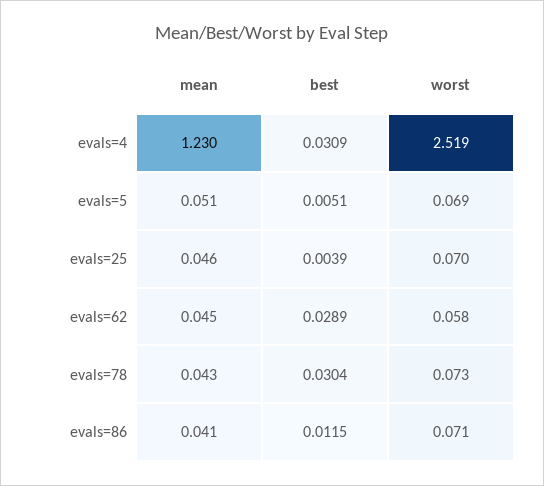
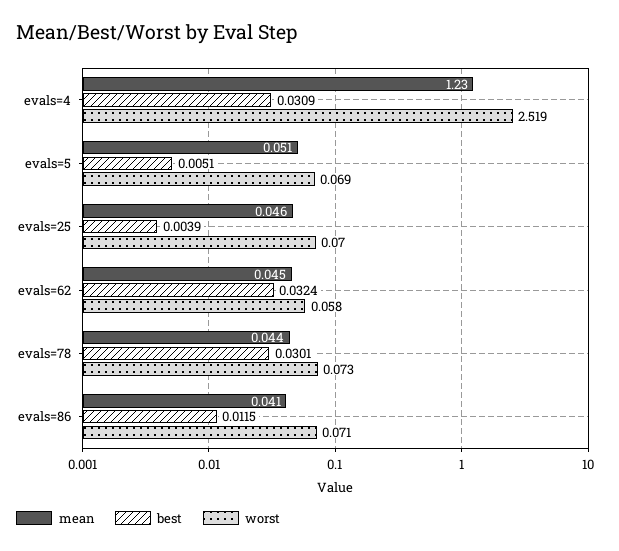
  {
    "mean": {
      "evals=4": 1.23,
      "evals=5": 0.051,
      "evals=25": 0.046,
      "evals=62": 0.045,
-     "evals=78": 0.043,
+     "evals=78": 0.044,
      "evals=86": 0.041
    },
    "best": {
      "evals=4": 0.0309,
      "evals=5": 0.0051,
      "evals=25": 0.0039,
-     "evals=62": 0.0289,
+     "evals=62": 0.0324,
-     "evals=78": 0.0304,
+     "evals=78": 0.0301,
      "evals=86": 0.0115
    },
    "worst": {
      "evals=4": 2.519,
      "evals=5": 0.069,
      "evals=25": 0.07,
      "evals=62": 0.058,
      "evals=78": 0.073,
      "evals=86": 0.071
    }
  }

